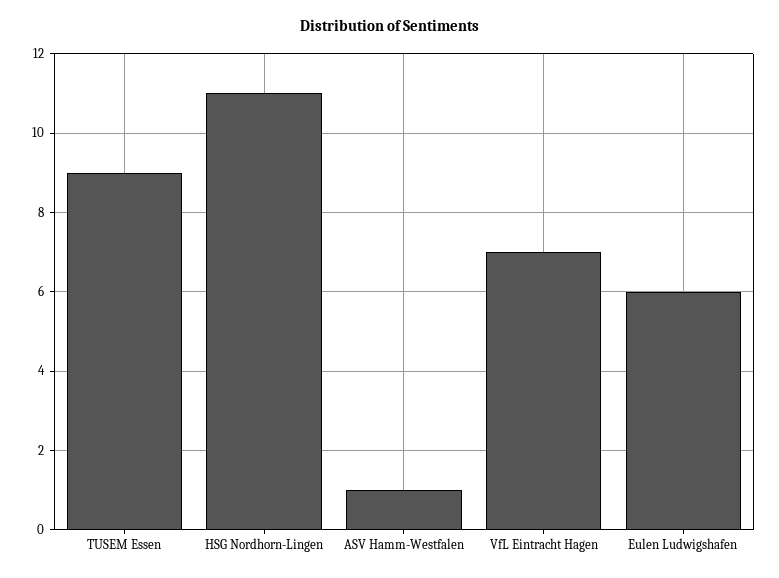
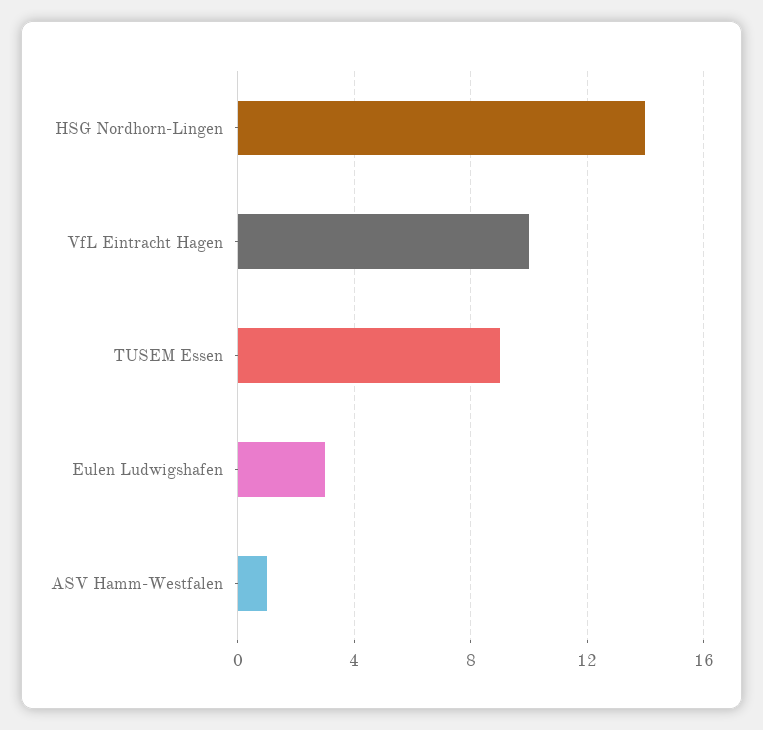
  {
    "TUSEM Essen": 9,
-   "HSG Nordhorn-Lingen": 11,
+   "HSG Nordhorn-Lingen": 14,
    "ASV Hamm-Westfalen": 1,
-   "VfL Eintracht Hagen": 7,
+   "VfL Eintracht Hagen": 10,
-   "Eulen Ludwigshafen": 6
+   "Eulen Ludwigshafen": 3
  }

